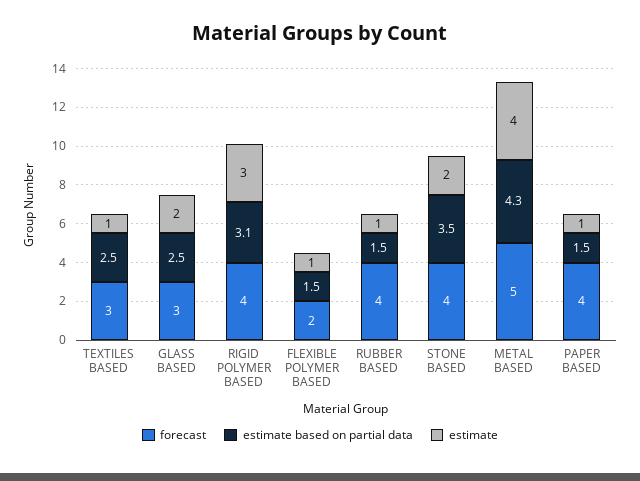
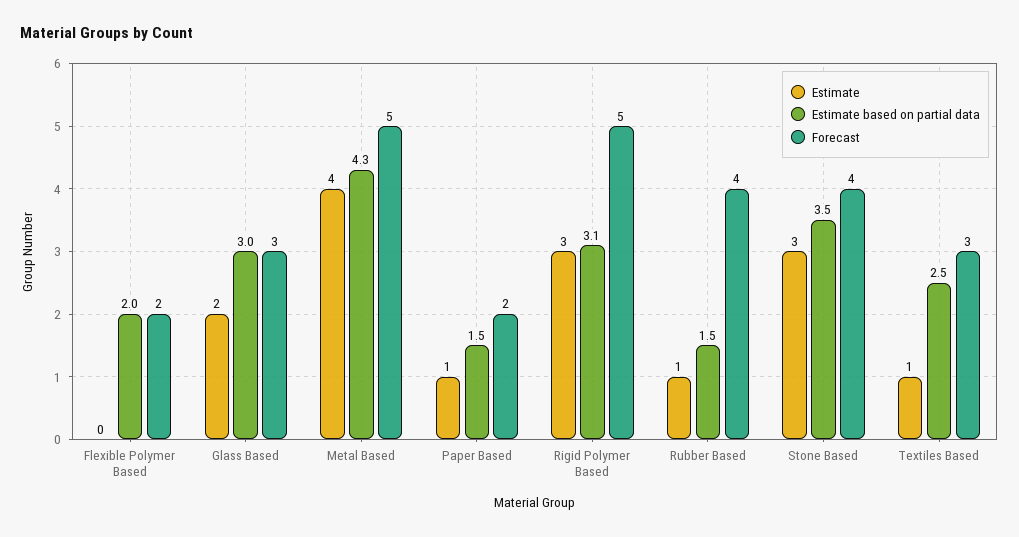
  {
    "forecast": {
      "TEXTILES BASED": 3,
      "GLASS BASED": 3,
-     "RIGID POLYMER BASED": 4,
+     "RIGID POLYMER BASED": 5,
      "FLEXIBLE POLYMER BASED": 2,
      "RUBBER BASED": 4,
      "STONE BASED": 4,
      "METAL BASED": 5,
-     "PAPER BASED": 4
+     "PAPER BASED": 2
    },
    "estimate based on partial data": {
      "TEXTILES BASED": 2.5,
-     "GLASS BASED": 2.5,
+     "GLASS BASED": 3,
      "RIGID POLYMER BASED": 3.1,
-     "FLEXIBLE POLYMER BASED": 1.5,
+     "FLEXIBLE POLYMER BASED": 2,
      "RUBBER BASED": 1.5,
      "STONE BASED": 3.5,
      "METAL BASED": 4.3,
      "PAPER BASED": 1.5
    },
    "estimate": {
      "TEXTILES BASED": 1,
      "GLASS BASED": 2,
      "RIGID POLYMER BASED": 3,
-     "FLEXIBLE POLYMER BASED": 1,
+     "FLEXIBLE POLYMER BASED": 0,
      "RUBBER BASED": 1,
-     "STONE BASED": 2,
+     "STONE BASED": 3,
      "METAL BASED": 4,
      "PAPER BASED": 1
    }
  }

